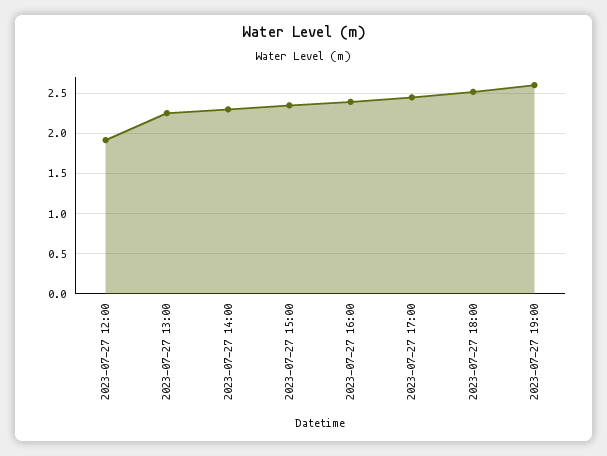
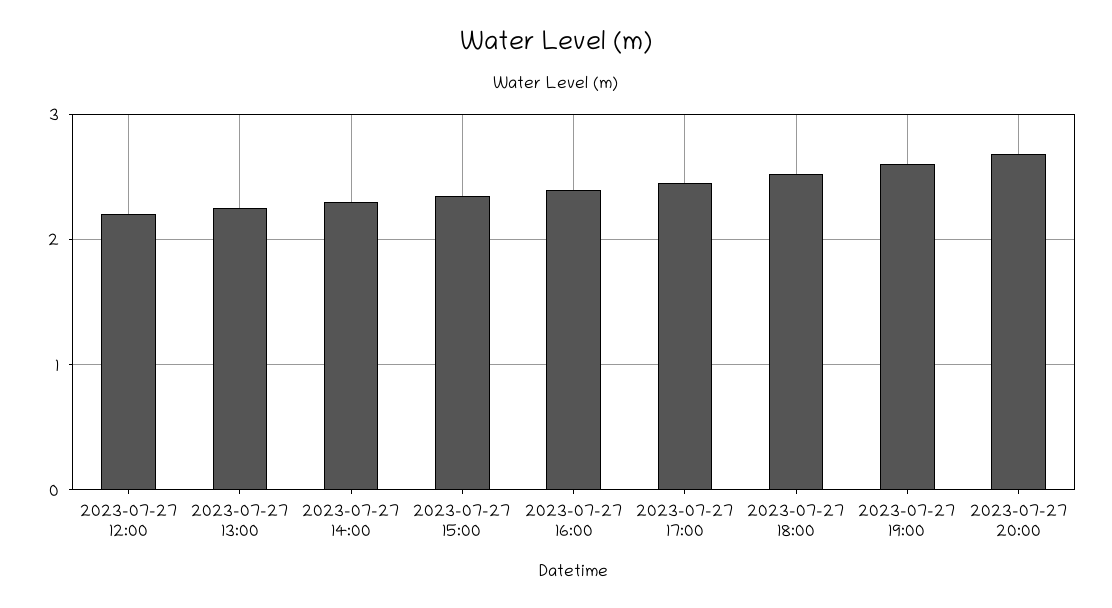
  {
-   "2023-07-27 12:00": 1.9,
+   "2023-07-27 12:00": 2.2,
    "2023-07-27 13:00": 2.3,
    "2023-07-27 14:00": 2.3,
    "2023-07-27 15:00": 2.3,
    "2023-07-27 16:00": 2.4,
    "2023-07-27 17:00": 2.4,
    "2023-07-27 18:00": 2.5,
-   "2023-07-27 19:00": 2.6
+   "2023-07-27 19:00": 2.6,
+   "2023-07-27 20:00": 2.7
  }

